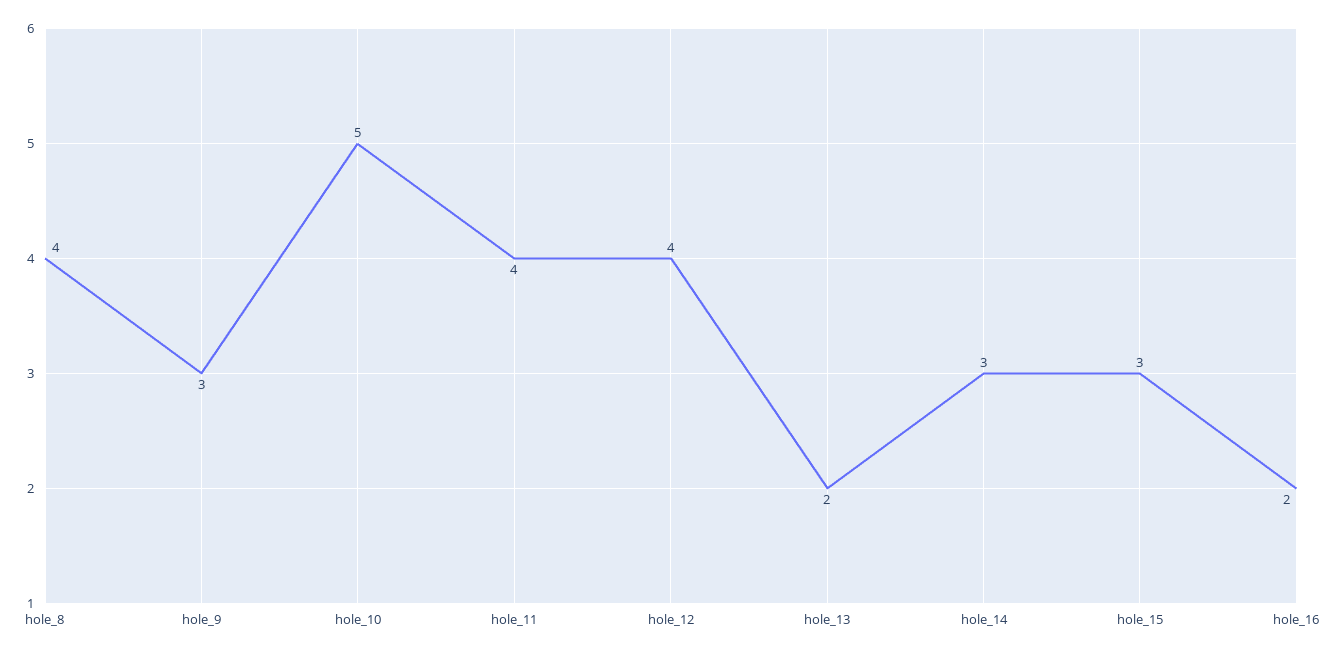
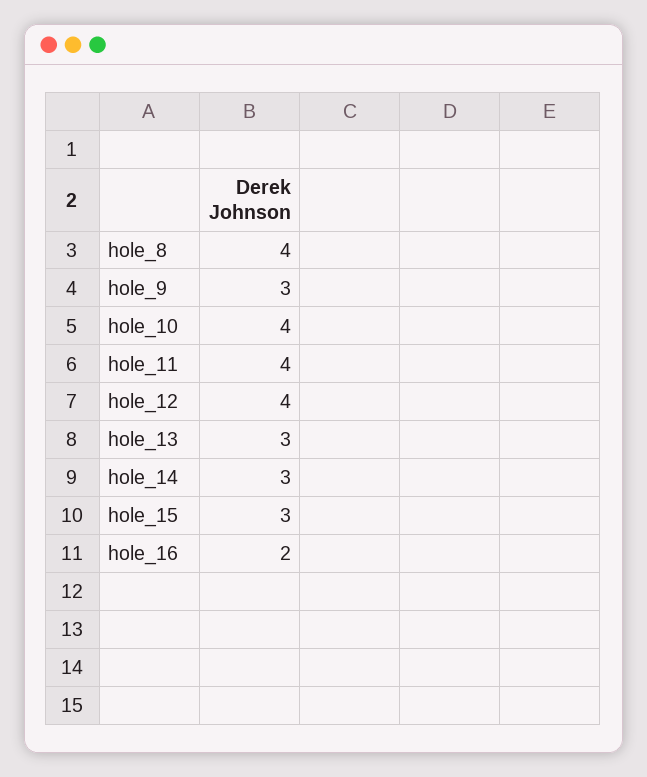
  {
    "hole_8": 4,
    "hole_9": 3,
-   "hole_10": 5,
+   "hole_10": 4,
    "hole_11": 4,
    "hole_12": 4,
-   "hole_13": 2,
+   "hole_13": 3,
    "hole_14": 3,
    "hole_15": 3,
    "hole_16": 2
  }

